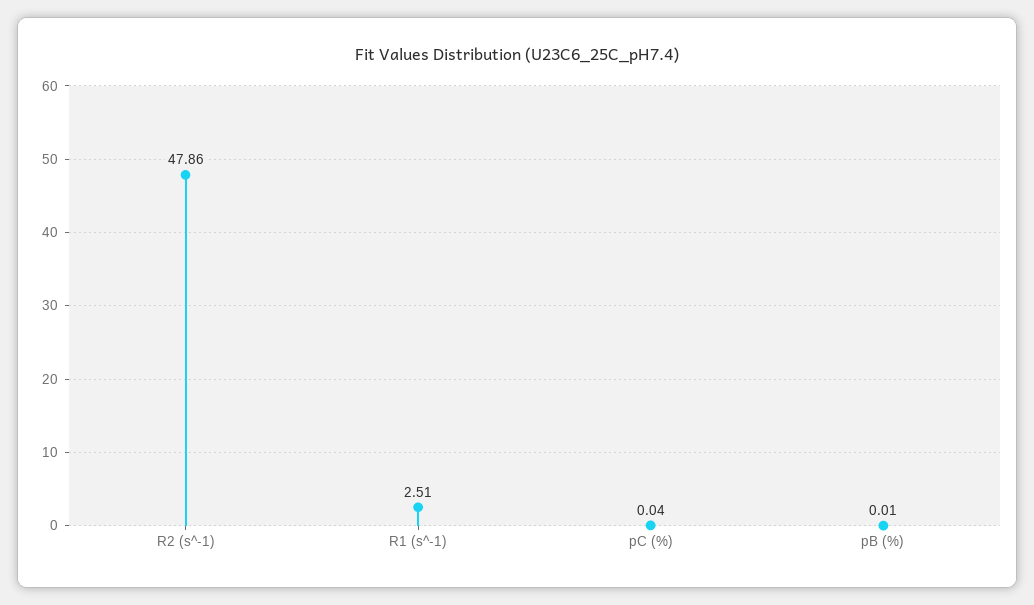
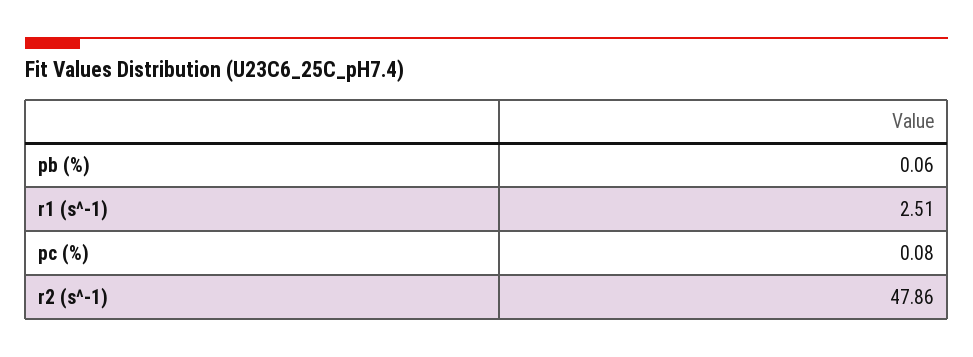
  {
    "R2 (s^-1)": 47.86,
    "R1 (s^-1)": 2.51,
-   "pC (%)": 0.04,
+   "pC (%)": 0.08,
-   "pB (%)": 0.01
+   "pB (%)": 0.06
  }

